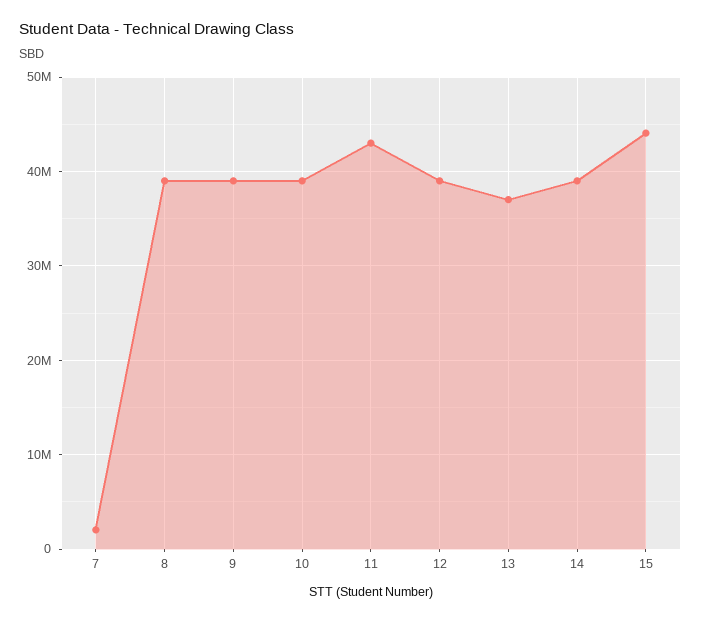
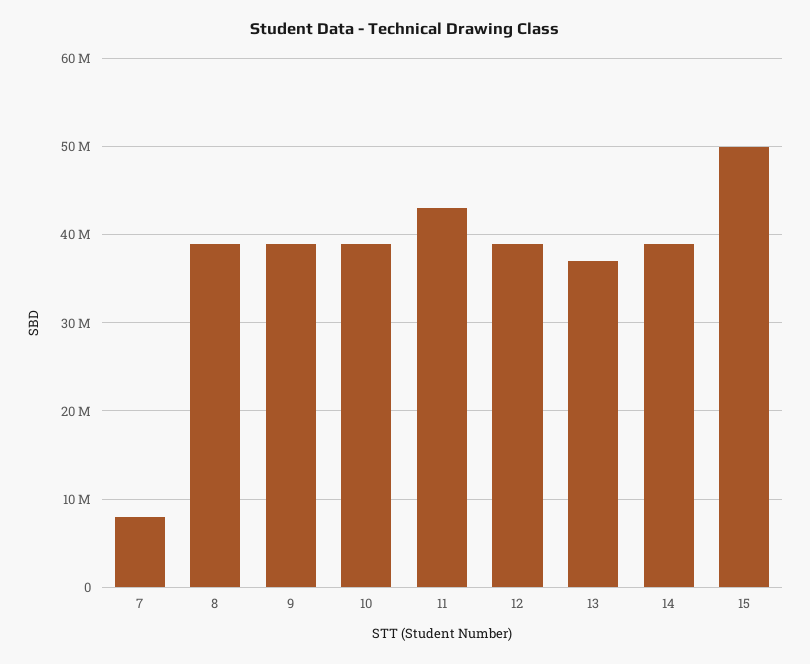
  {
-   "7": 2000000,
+   "7": 8000000,
    "8": 39000000,
    "9": 39000000,
    "10": 39000000,
    "11": 43000000,
    "12": 39000000,
    "13": 37000000,
    "14": 39000000,
-   "15": 44000000
+   "15": 50000000
  }

